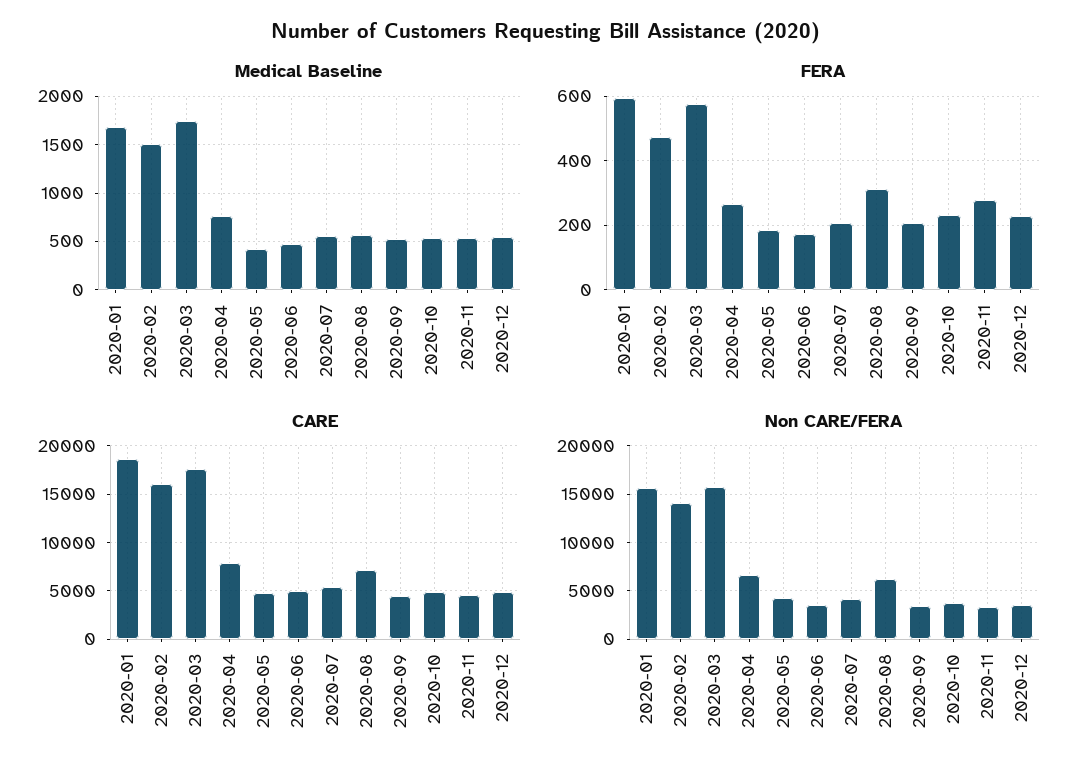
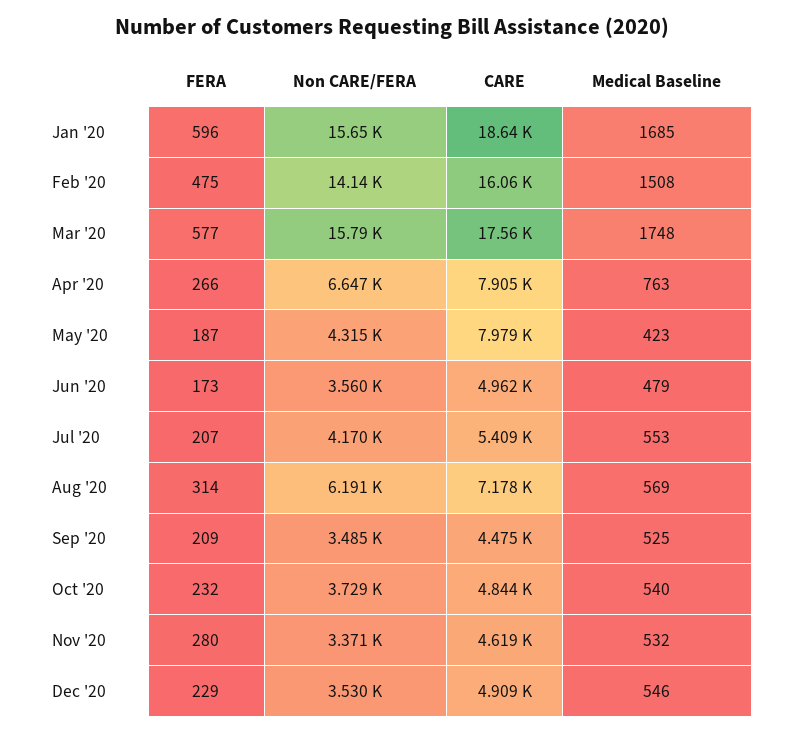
  {
    "Medical Baseline": {
      "2020-01": 1685,
      "2020-02": 1508,
      "2020-03": 1748,
      "2020-04": 763,
      "2020-05": 423,
      "2020-06": 479,
      "2020-07": 553,
      "2020-08": 569,
      "2020-09": 525,
      "2020-10": 540,
      "2020-11": 532,
      "2020-12": 546
    },
    "FERA": {
      "2020-01": 596,
      "2020-02": 475,
      "2020-03": 577,
      "2020-04": 266,
      "2020-05": 187,
      "2020-06": 173,
      "2020-07": 207,
      "2020-08": 314,
      "2020-09": 209,
      "2020-10": 232,
      "2020-11": 280,
      "2020-12": 229
    },
    "CARE": {
      "2020-01": 18640,
      "2020-02": 16060,
      "2020-03": 17560,
      "2020-04": 7905,
-     "2020-05": 5000,
+     "2020-05": 7979,
      "2020-06": 4962,
      "2020-07": 5409,
      "2020-08": 7178,
      "2020-09": 4475,
      "2020-10": 4844,
      "2020-11": 4619,
      "2020-12": 4909
    },
    "Non CARE/FERA": {
      "2020-01": 15650,
      "2020-02": 14140,
      "2020-03": 15790,
      "2020-04": 6647,
      "2020-05": 4315,
      "2020-06": 3560,
      "2020-07": 4170,
      "2020-08": 6191,
      "2020-09": 3485,
      "2020-10": 3729,
      "2020-11": 3371,
      "2020-12": 3530
    }
  }

